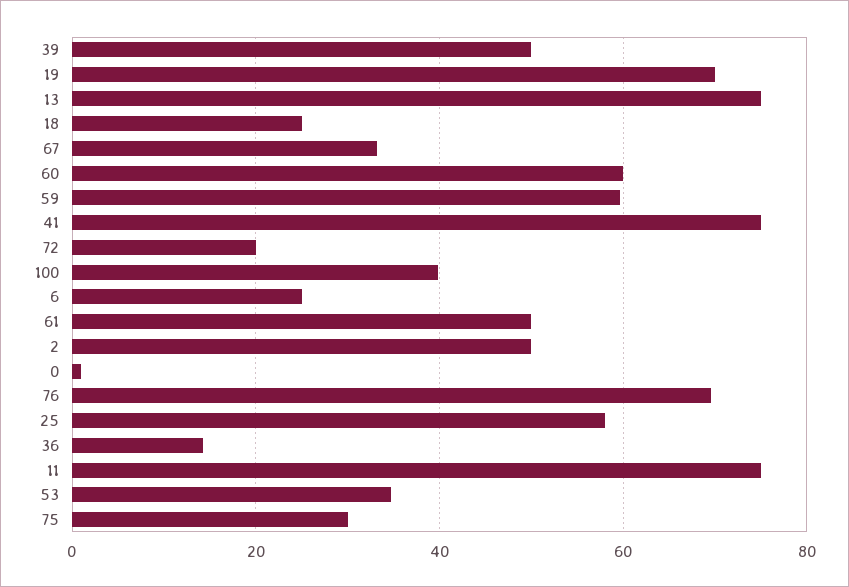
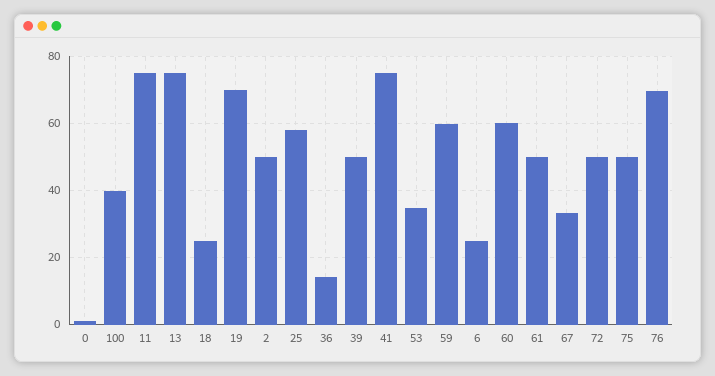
  {
    "39": 50,
    "19": 70,
    "13": 76,
    "18": 26,
    "67": 34,
    "60": 60,
    "59": 60,
    "41": 76,
-   "72": 20,
+   "72": 50,
    "100": 40,
    "6": 26,
    "61": 50,
    "2": 50,
    "0": 2,
    "76": 70,
    "25": 58,
    "36": 14,
    "11": 76,
    "53": 34,
-   "75": 30
+   "75": 50
  }

